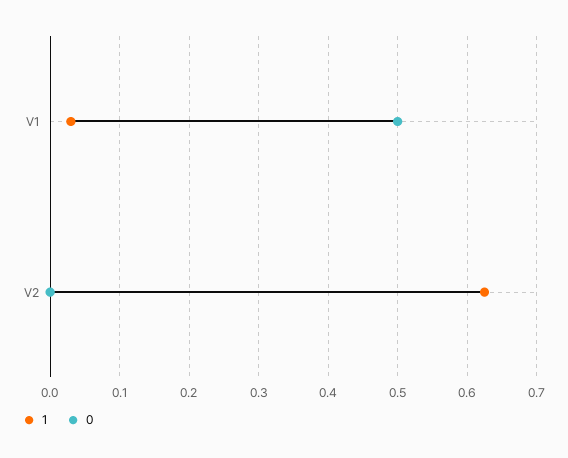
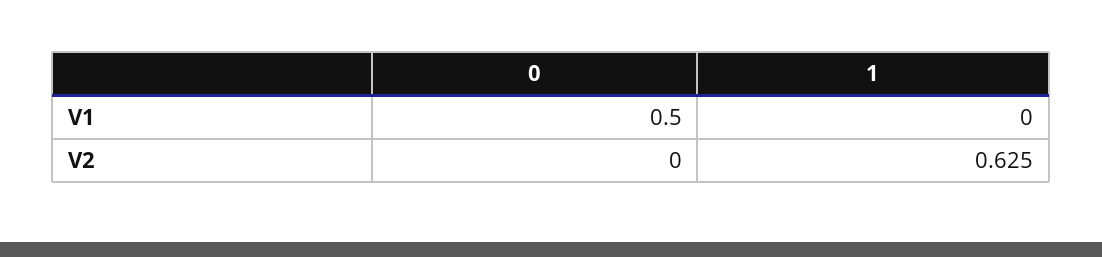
  {
    "1": {
-     "V1": 0.03,
+     "V1": 0,
      "V2": 0.625
    },
    "0": {
      "V1": 0.5,
      "V2": 0
    }
  }

